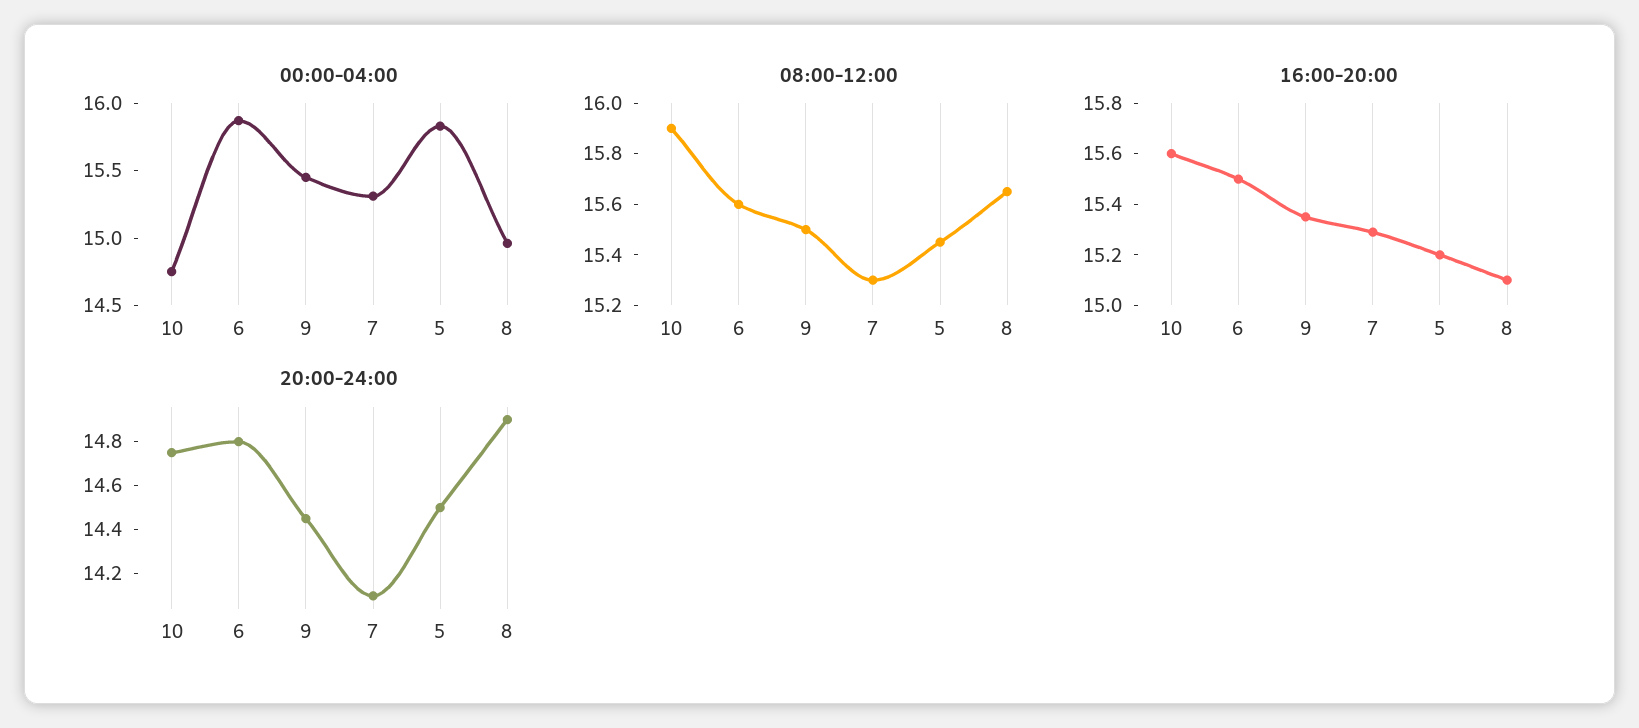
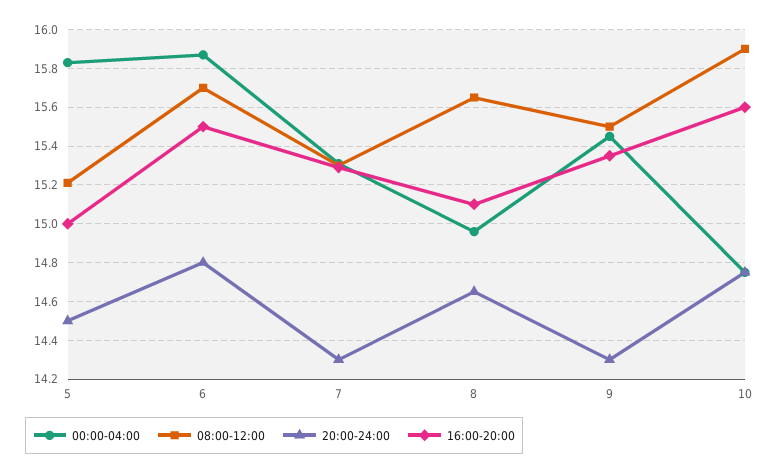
  {
    "00:00-04:00": {
      "10": 14.75,
      "6": 15.85,
      "9": 15.45,
      "7": 15.3,
      "5": 15.85,
      "8": 14.95
    },
    "08:00-12:00": {
      "10": 15.9,
-     "6": 15.6,
+     "6": 15.7,
      "9": 15.5,
      "7": 15.3,
-     "5": 15.45,
+     "5": 15.2,
      "8": 15.65
    },
    "16:00-20:00": {
      "10": 15.6,
      "6": 15.5,
      "9": 15.35,
      "7": 15.3,
-     "5": 15.2,
+     "5": 15,
      "8": 15.1
    },
    "20:00-24:00": {
      "10": 14.75,
      "6": 14.8,
-     "9": 14.45,
+     "9": 14.3,
-     "7": 14.1,
+     "7": 14.3,
      "5": 14.5,
-     "8": 14.9
+     "8": 14.65
    }
  }

